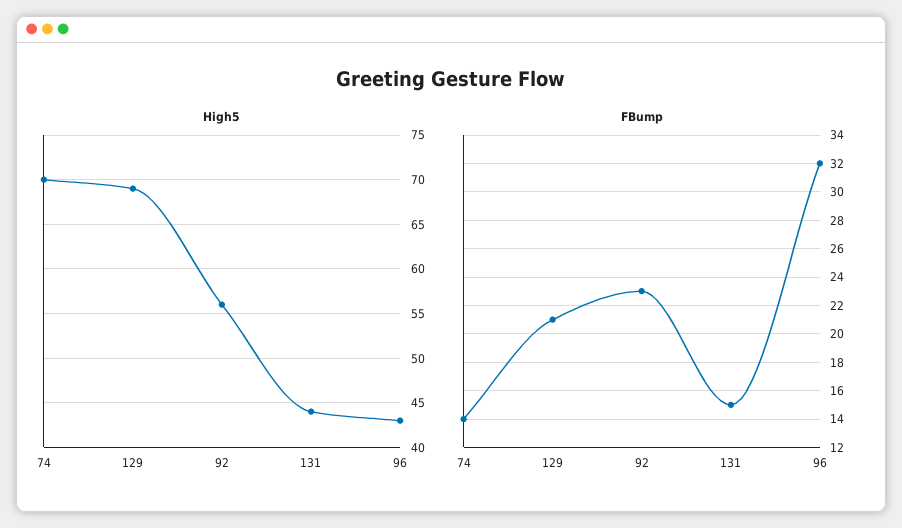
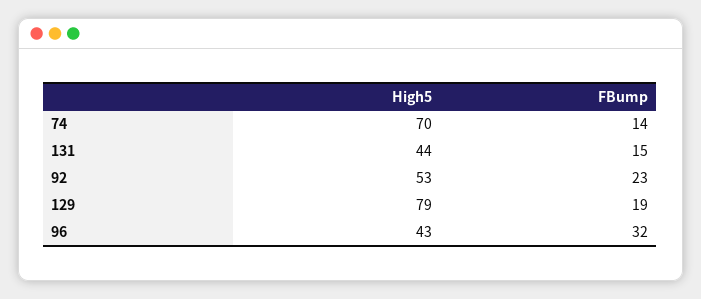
  {
    "High5": {
      "74": 70,
-     "129": 69,
+     "129": 79,
-     "92": 56,
+     "92": 53,
      "131": 44,
      "96": 43
    },
    "FBump": {
      "74": 14,
-     "129": 21,
+     "129": 19,
      "92": 23,
      "131": 15,
      "96": 32
    }
  }

